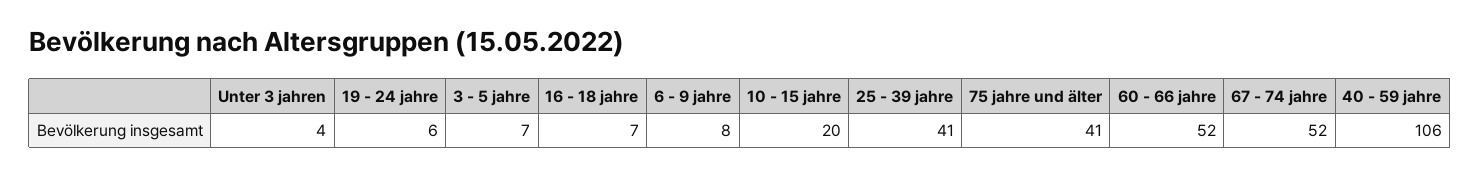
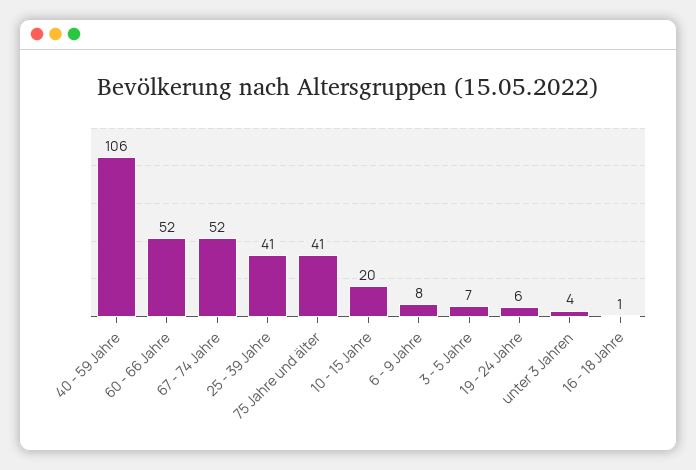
  {
    "Unter 3 jahren": 4,
    "19 - 24 jahre": 6,
    "3 - 5 jahre": 7,
-   "16 - 18 jahre": 7,
+   "16 - 18 jahre": 1,
    "6 - 9 jahre": 8,
    "10 - 15 jahre": 20,
    "25 - 39 jahre": 41,
    "75 jahre und älter": 41,
    "60 - 66 jahre": 52,
    "67 - 74 jahre": 52,
    "40 - 59 jahre": 106
  }

